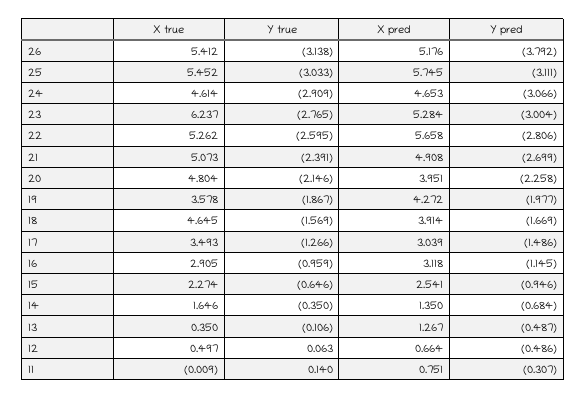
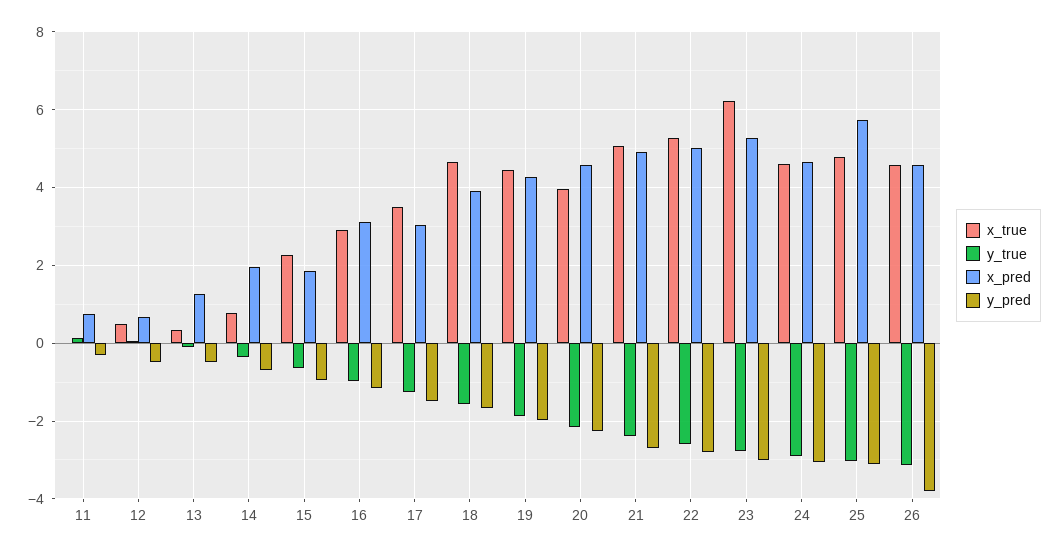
  {
    "X true": {
-     "26": 5.412,
+     "26": 4.6,
-     "25": 5.452,
+     "25": 4.8,
      "24": 4.614,
      "23": 6.237,
      "22": 5.262,
      "21": 5.073,
-     "20": 4.804,
+     "20": 4,
-     "19": 3.578,
+     "19": 4.4,
      "18": 4.645,
      "17": 3.493,
      "16": 2.905,
      "15": 2.274,
-     "14": 1.646,
+     "14": 0.8,
      "13": 0.35,
      "12": 0.497,
      "11": -0.009
    },
    "Y true": {
      "26": -3.138,
      "25": -3.033,
      "24": -2.909,
      "23": -2.765,
      "22": -2.595,
      "21": -2.391,
      "20": -2.146,
      "19": -1.867,
      "18": -1.569,
      "17": -1.266,
      "16": -0.959,
      "15": -0.646,
      "14": -0.35,
      "13": -0.106,
      "12": 0.063,
      "11": 0.14
    },
    "X pred": {
-     "26": 5.176,
+     "26": 4.6,
      "25": 5.745,
      "24": 4.653,
      "23": 5.284,
-     "22": 5.658,
+     "22": 5,
      "21": 4.908,
-     "20": 3.951,
+     "20": 4.6,
      "19": 4.272,
      "18": 3.914,
      "17": 3.039,
      "16": 3.118,
-     "15": 2.541,
+     "15": 1.8,
-     "14": 1.35,
+     "14": 2,
      "13": 1.267,
      "12": 0.664,
      "11": 0.751
    },
    "Y pred": {
      "26": -3.792,
      "25": -3.111,
      "24": -3.066,
      "23": -3.004,
      "22": -2.806,
      "21": -2.699,
      "20": -2.258,
      "19": -1.977,
      "18": -1.669,
      "17": -1.486,
      "16": -1.145,
      "15": -0.946,
      "14": -0.684,
      "13": -0.487,
      "12": -0.486,
      "11": -0.307
    }
  }

